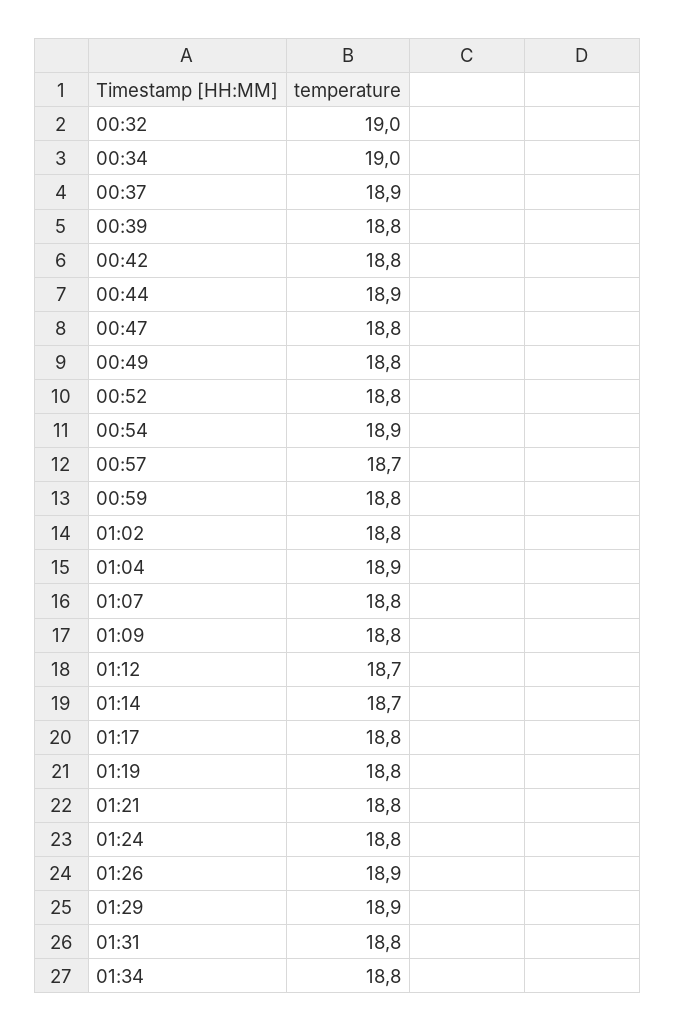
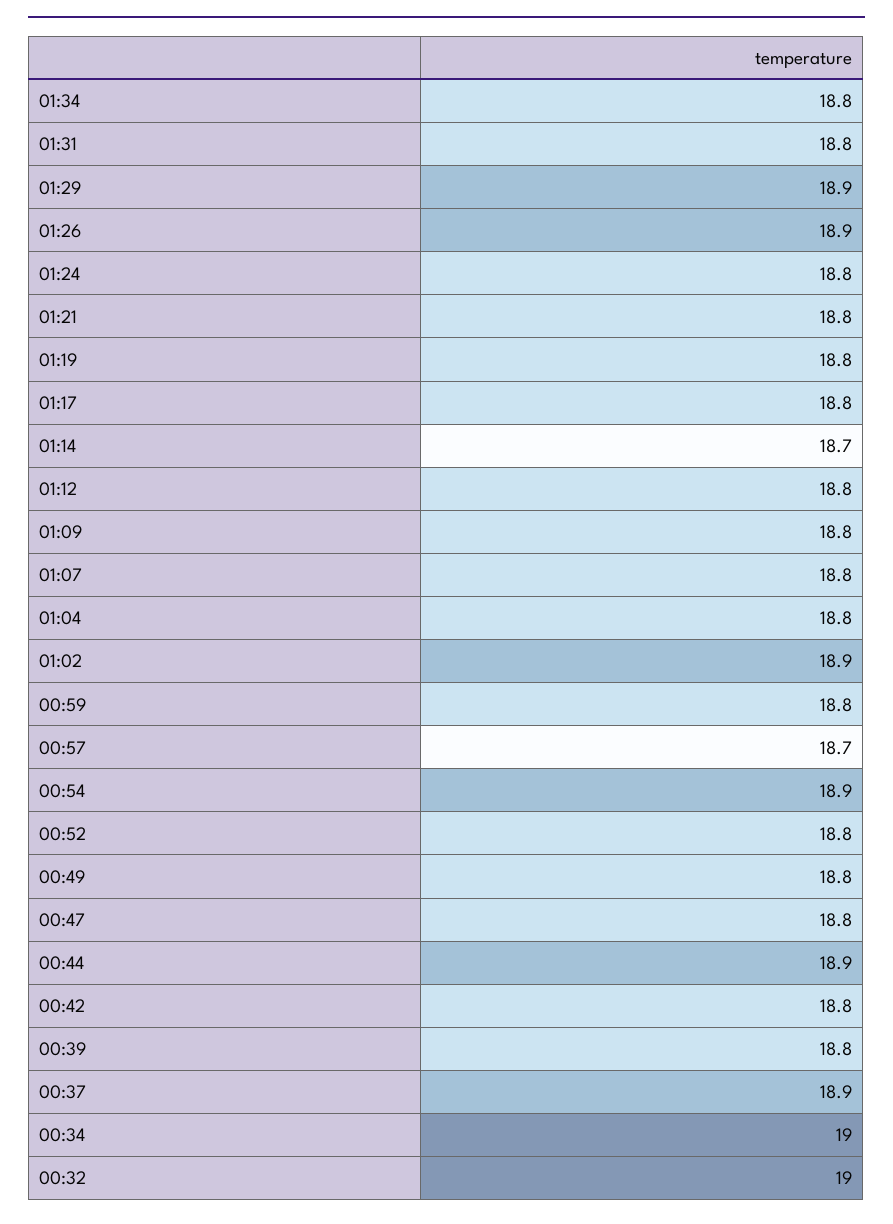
  {
    "00:32": 19,
    "00:34": 19,
    "00:37": 18.9,
    "00:39": 18.8,
    "00:42": 18.8,
    "00:44": 18.9,
    "00:47": 18.8,
    "00:49": 18.8,
    "00:52": 18.8,
    "00:54": 18.9,
    "00:57": 18.7,
    "00:59": 18.8,
-   "01:02": 18.8,
+   "01:02": 18.9,
-   "01:04": 18.9,
+   "01:04": 18.8,
    "01:07": 18.8,
    "01:09": 18.8,
-   "01:12": 18.7,
+   "01:12": 18.8,
    "01:14": 18.7,
    "01:17": 18.8,
    "01:19": 18.8,
    "01:21": 18.8,
    "01:24": 18.8,
    "01:26": 18.9,
    "01:29": 18.9,
    "01:31": 18.8,
    "01:34": 18.8
  }

